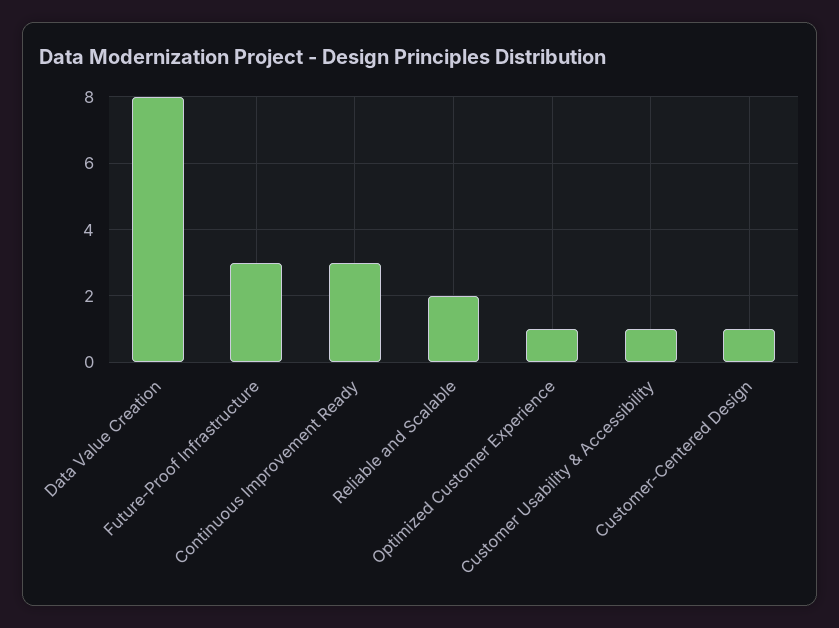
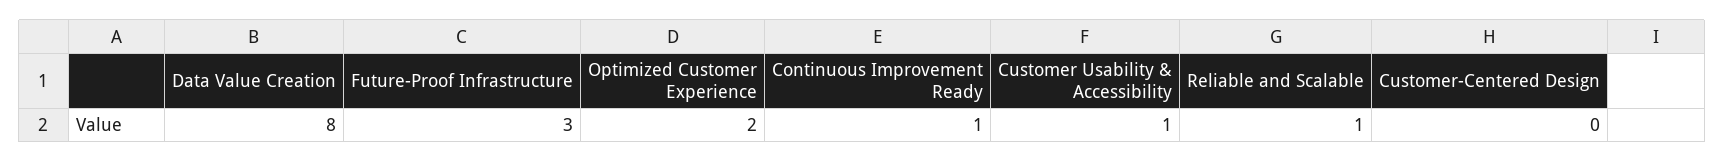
  {
    "Data Value Creation": 8,
    "Future-Proof Infrastructure": 3,
-   "Continuous Improvement Ready": 3,
+   "Continuous Improvement Ready": 1,
-   "Reliable and Scalable": 2,
+   "Reliable and Scalable": 1,
-   "Optimized Customer Experience": 1,
+   "Optimized Customer Experience": 2,
    "Customer Usability & Accessibility": 1,
-   "Customer-Centered Design": 1
+   "Customer-Centered Design": 0
  }

